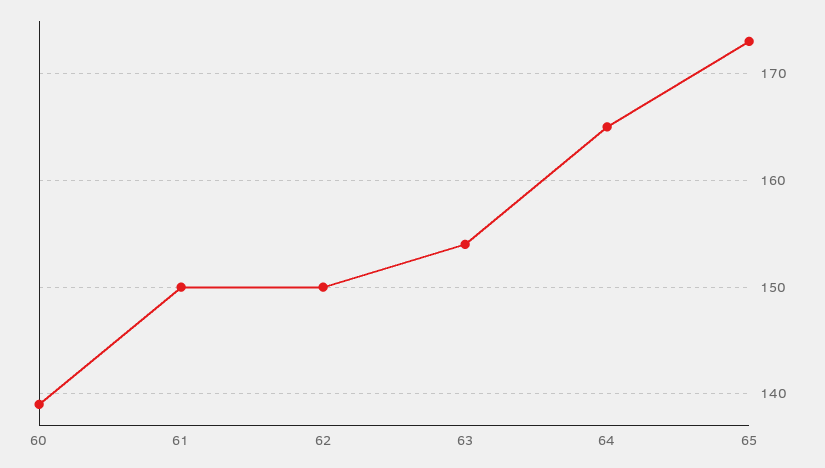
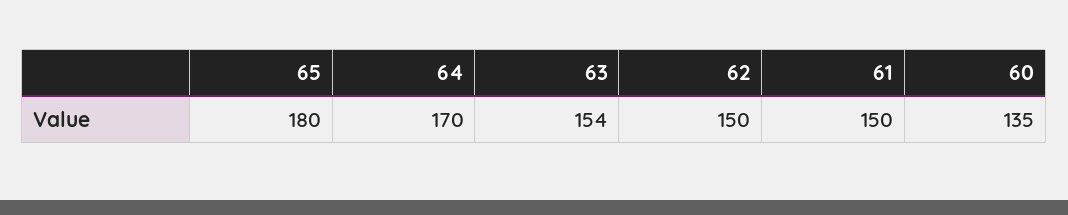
  {
-   "60": 139,
+   "60": 135,
    "61": 150,
    "62": 150,
    "63": 154,
-   "64": 165,
+   "64": 170,
-   "65": 173
+   "65": 180
  }

